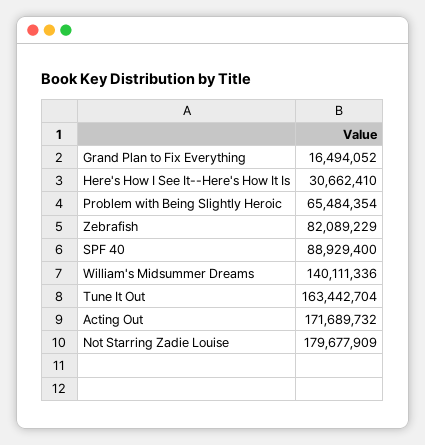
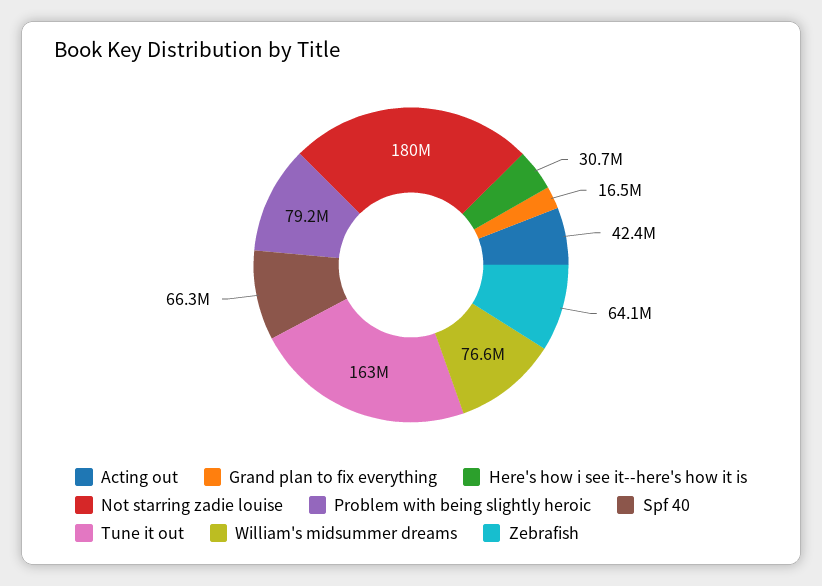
  {
    "Grand Plan to Fix Everything": 16494052,
    "Here's How I See It--Here's How It Is": 30662410,
-   "Problem with Being Slightly Heroic": 65484354,
+   "Problem with Being Slightly Heroic": 79200000,
-   "Zebrafish": 82089229,
+   "Zebrafish": 64100000,
-   "SPF 40": 88929400,
+   "SPF 40": 66300000,
-   "William's Midsummer Dreams": 140111336,
+   "William's Midsummer Dreams": 76600000,
    "Tune It Out": 163442704,
-   "Acting Out": 171689732,
+   "Acting Out": 42400000,
    "Not Starring Zadie Louise": 179677909
  }

